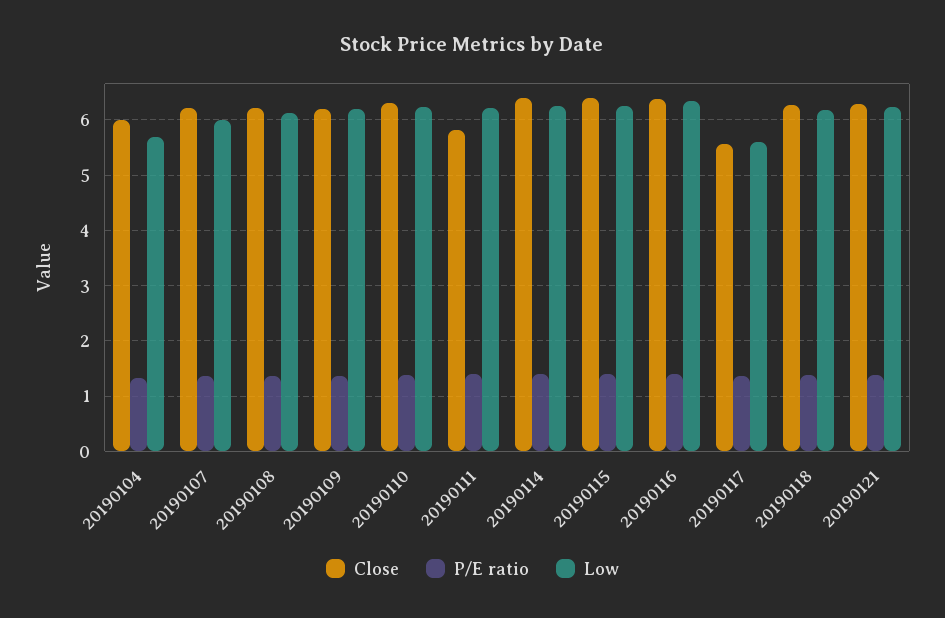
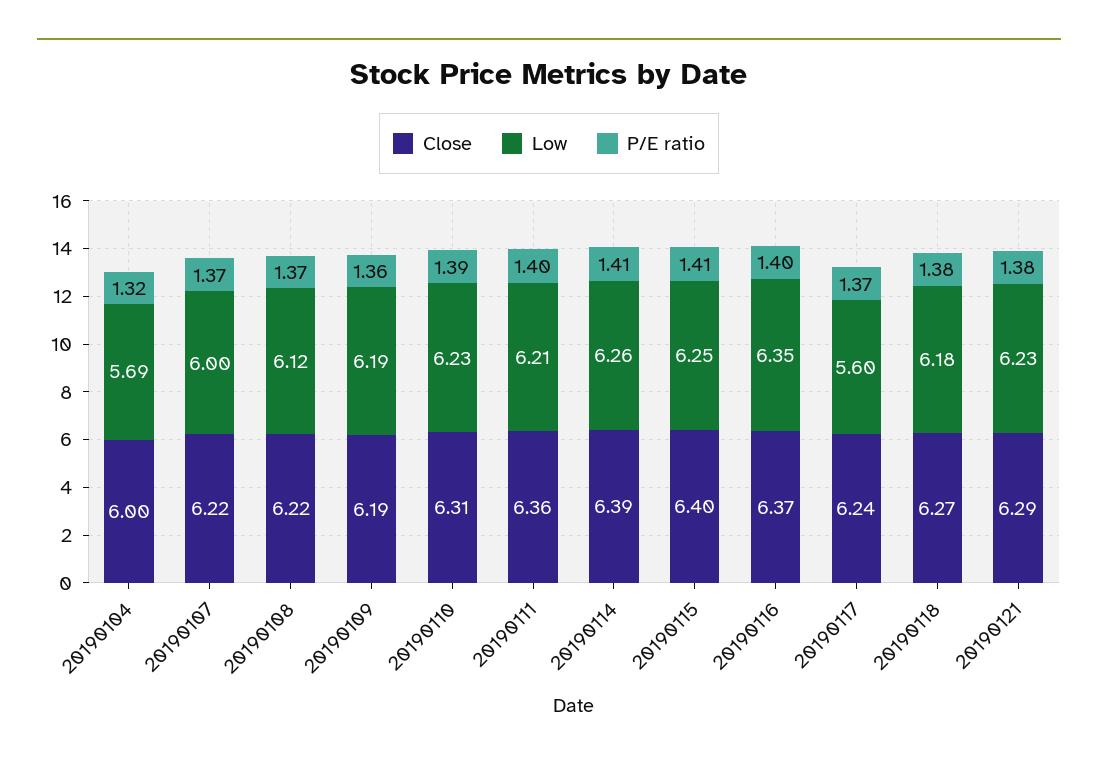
  {
    "Close": {
      "20190104": 6,
      "20190107": 6.22,
      "20190108": 6.22,
      "20190109": 6.19,
      "20190110": 6.31,
-     "20190111": 5.8,
+     "20190111": 6.36,
      "20190114": 6.39,
      "20190115": 6.4,
      "20190116": 6.37,
-     "20190117": 5.6,
+     "20190117": 6.24,
      "20190118": 6.27,
      "20190121": 6.29
    },
    "P/E ratio": {
      "20190104": 1.32,
      "20190107": 1.37,
      "20190108": 1.37,
      "20190109": 1.36,
      "20190110": 1.39,
      "20190111": 1.4,
      "20190114": 1.41,
      "20190115": 1.41,
      "20190116": 1.4,
      "20190117": 1.37,
      "20190118": 1.38,
      "20190121": 1.38
    },
    "Low": {
      "20190104": 5.69,
      "20190107": 6,
      "20190108": 6.12,
      "20190109": 6.19,
      "20190110": 6.23,
      "20190111": 6.21,
      "20190114": 6.26,
      "20190115": 6.25,
      "20190116": 6.35,
      "20190117": 5.6,
      "20190118": 6.18,
      "20190121": 6.23
    }
  }

